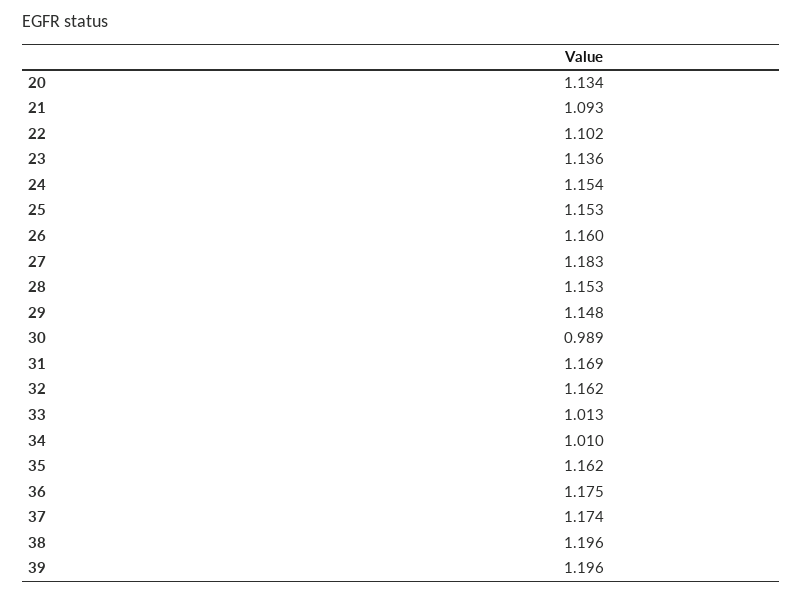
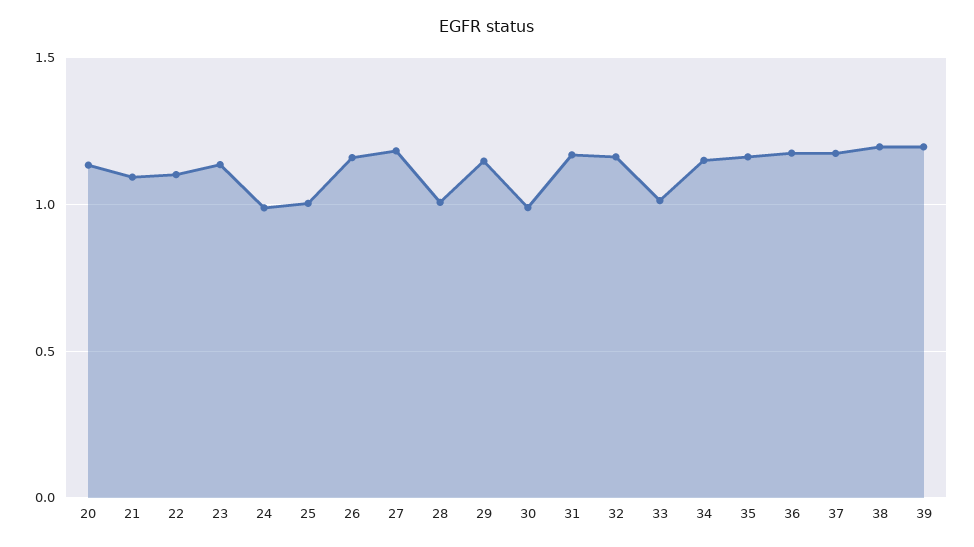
  {
    "20": 1.134,
    "21": 1.093,
    "22": 1.102,
    "23": 1.136,
-   "24": 1.154,
+   "24": 1,
-   "25": 1.153,
+   "25": 1,
    "26": 1.16,
    "27": 1.183,
-   "28": 1.153,
+   "28": 1,
    "29": 1.148,
    "30": 0.989,
    "31": 1.169,
    "32": 1.162,
    "33": 1.013,
-   "34": 1.01,
+   "34": 1.15,
    "35": 1.162,
    "36": 1.175,
    "37": 1.174,
    "38": 1.196,
    "39": 1.196
  }

